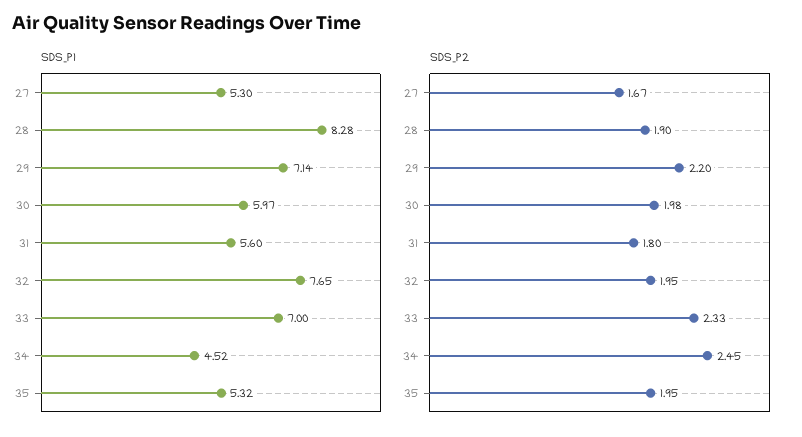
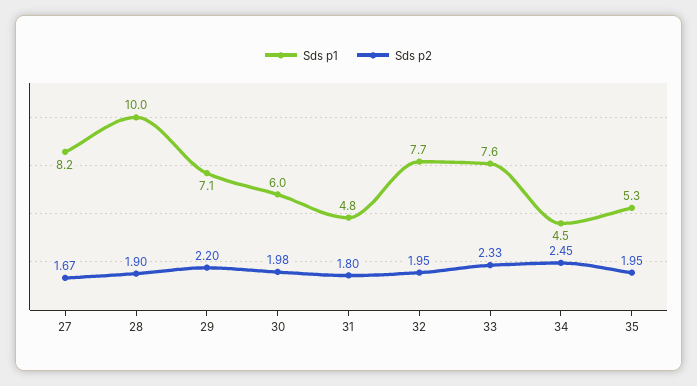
  {
    "SDS_P1": {
-     "27": 5.3,
+     "27": 8.2,
-     "28": 8.28,
+     "28": 10,
      "29": 7.14,
      "30": 5.97,
-     "31": 5.6,
+     "31": 4.8,
      "32": 7.65,
-     "33": 7,
+     "33": 7.6,
      "34": 4.52,
      "35": 5.32
    },
    "SDS_P2": {
      "27": 1.67,
      "28": 1.9,
      "29": 2.2,
      "30": 1.98,
      "31": 1.8,
      "32": 1.95,
      "33": 2.33,
      "34": 2.45,
      "35": 1.95
    }
  }

